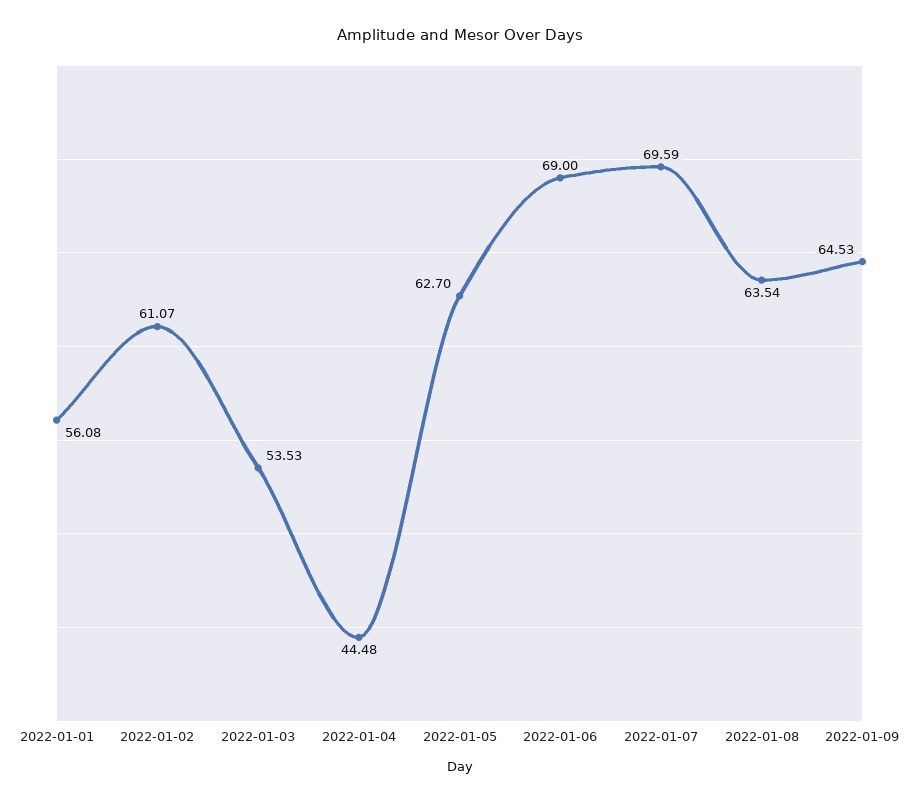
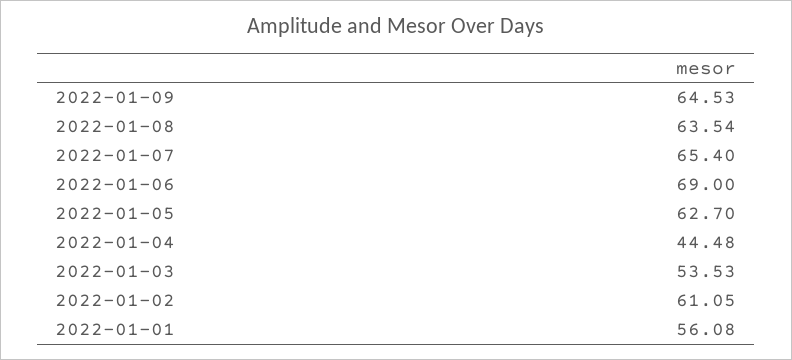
  {
    "2022-01-01": 56.08,
-   "2022-01-02": 61.07,
+   "2022-01-02": 61.05,
    "2022-01-03": 53.53,
    "2022-01-04": 44.48,
    "2022-01-05": 62.7,
    "2022-01-06": 69,
-   "2022-01-07": 69.59,
+   "2022-01-07": 65.4,
    "2022-01-08": 63.54,
    "2022-01-09": 64.53
  }

